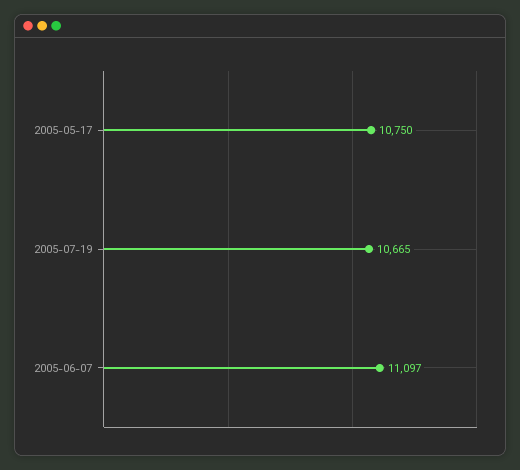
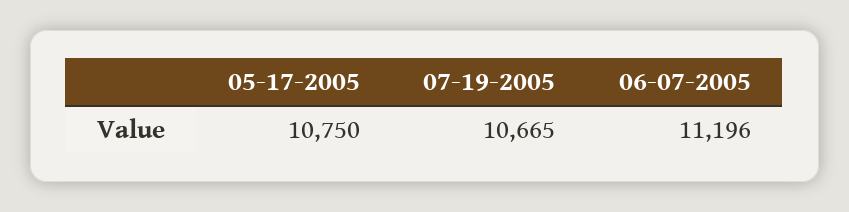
  {
    "2005-05-17": 10750,
    "2005-07-19": 10665,
-   "2005-06-07": 11097
+   "2005-06-07": 11196
  }

